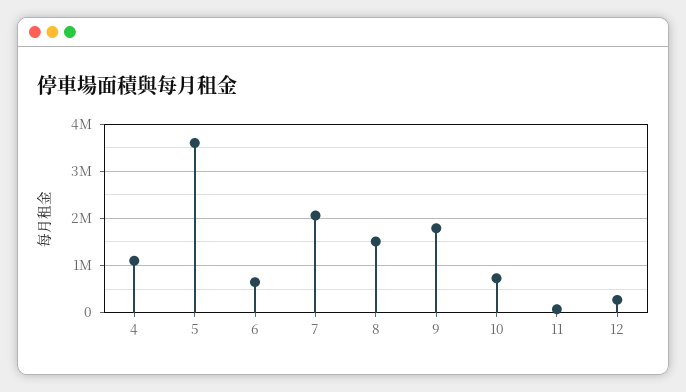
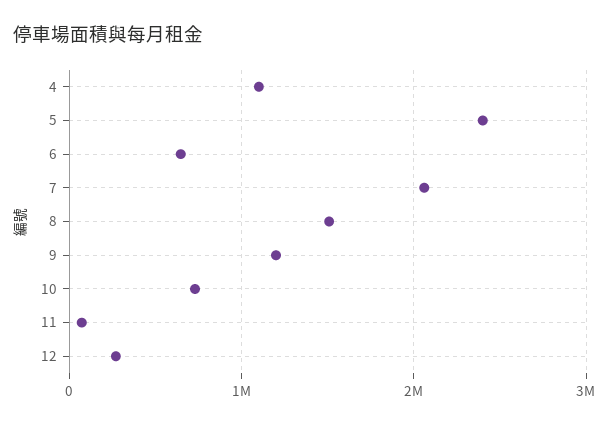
  {
    "4": 1100000,
-   "5": 3600000,
+   "5": 2400000,
    "6": 600000,
    "7": 2100000,
    "8": 1500000,
-   "9": 1800000,
+   "9": 1200000,
    "10": 700000,
    "11": 100000,
    "12": 300000
  }

